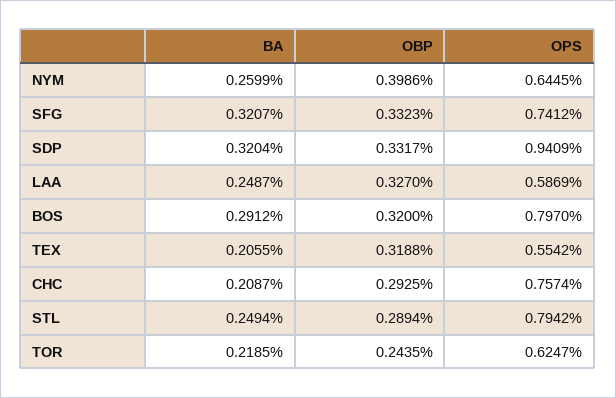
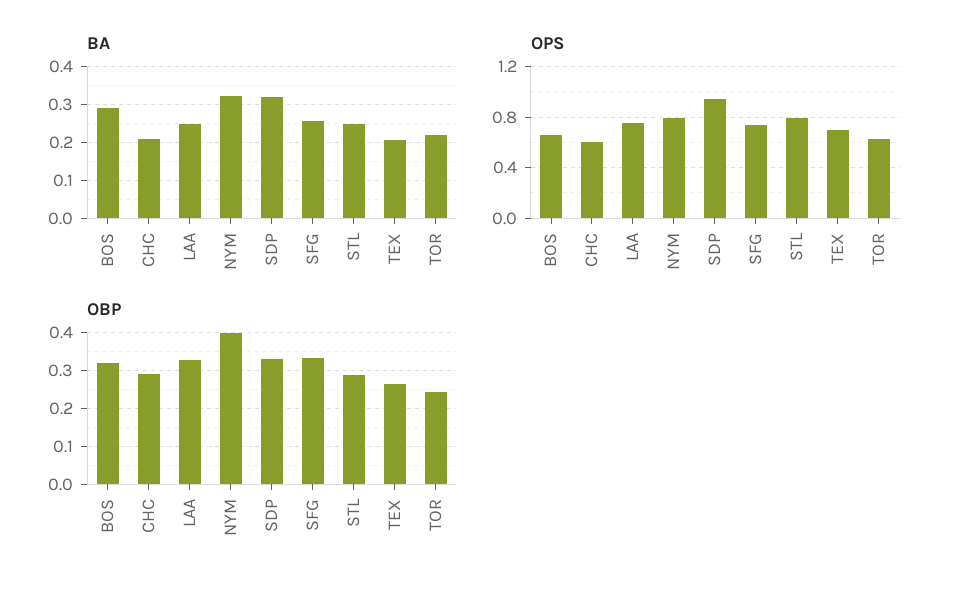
  {
    "BA": {
-     "NYM": 0.2599,
+     "NYM": 0.32,
-     "SFG": 0.3207,
+     "SFG": 0.26,
      "SDP": 0.3204,
      "LAA": 0.2487,
      "BOS": 0.2912,
      "TEX": 0.2055,
      "CHC": 0.2087,
      "STL": 0.2494,
      "TOR": 0.2185
    },
    "OBP": {
      "NYM": 0.3986,
      "SFG": 0.3323,
      "SDP": 0.3317,
      "LAA": 0.327,
      "BOS": 0.32,
-     "TEX": 0.3188,
+     "TEX": 0.26,
      "CHC": 0.2925,
      "STL": 0.2894,
      "TOR": 0.2435
    },
    "OPS": {
-     "NYM": 0.6445,
+     "NYM": 0.8,
      "SFG": 0.7412,
      "SDP": 0.9409,
-     "LAA": 0.5869,
+     "LAA": 0.75,
-     "BOS": 0.797,
+     "BOS": 0.65,
-     "TEX": 0.5542,
+     "TEX": 0.7,
-     "CHC": 0.7574,
+     "CHC": 0.6,
      "STL": 0.7942,
      "TOR": 0.6247
    }
  }

